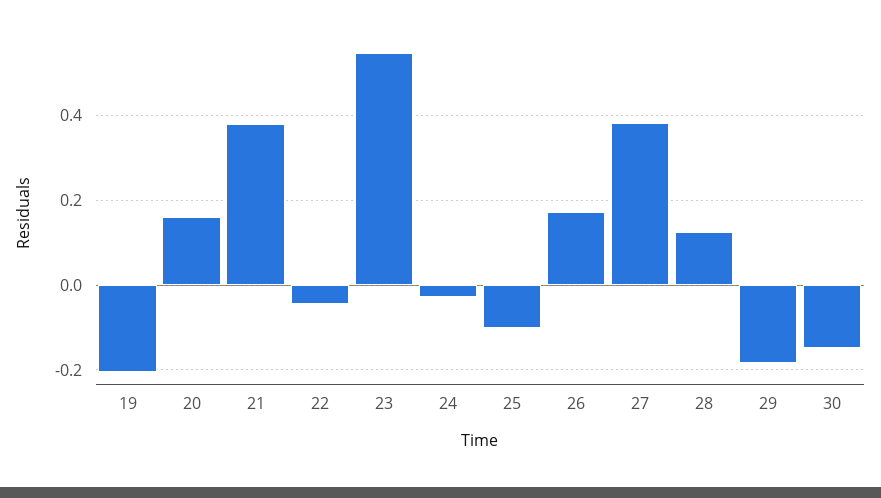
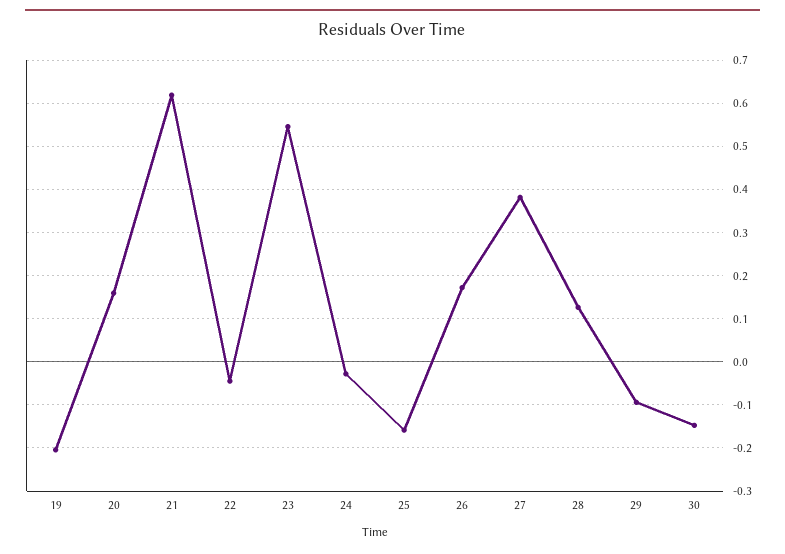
  {
    "19": -0.2,
    "20": 0.16,
-   "21": 0.38,
+   "21": 0.62,
    "22": -0.04,
    "23": 0.54,
    "24": -0.02,
-   "25": -0.1,
+   "25": -0.16,
    "26": 0.18,
    "27": 0.38,
    "28": 0.12,
-   "29": -0.18,
+   "29": -0.1,
    "30": -0.14
  }

